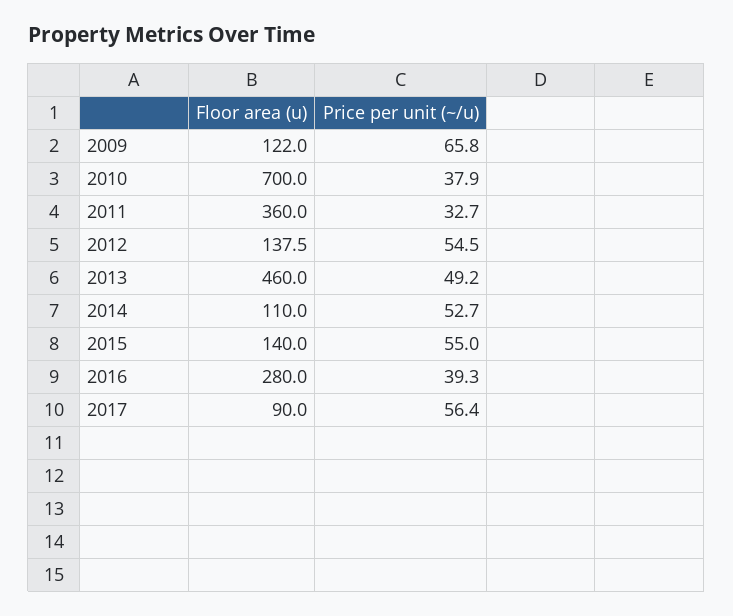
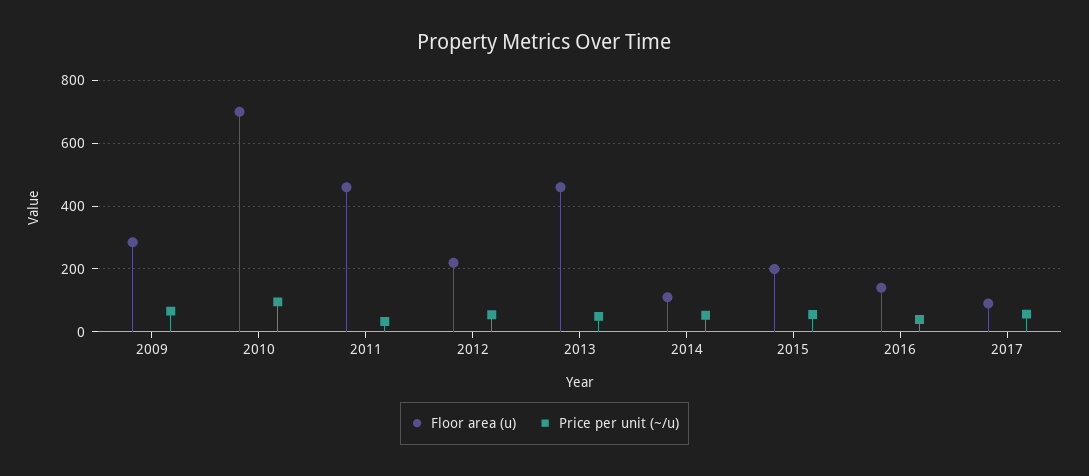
  {
    "Floor area (u)": {
-     "2009": 122,
+     "2009": 280,
      "2010": 700,
-     "2011": 360,
+     "2011": 460,
-     "2012": 137.5,
+     "2012": 220,
      "2013": 460,
      "2014": 110,
-     "2015": 140,
+     "2015": 200,
-     "2016": 280,
+     "2016": 140,
      "2017": 90
    },
    "Price per unit (~/u)": {
      "2009": 65.8,
-     "2010": 37.9,
+     "2010": 100,
      "2011": 32.7,
      "2012": 54.5,
      "2013": 49.2,
      "2014": 52.7,
      "2015": 55,
      "2016": 39.3,
      "2017": 56.4
    }
  }

